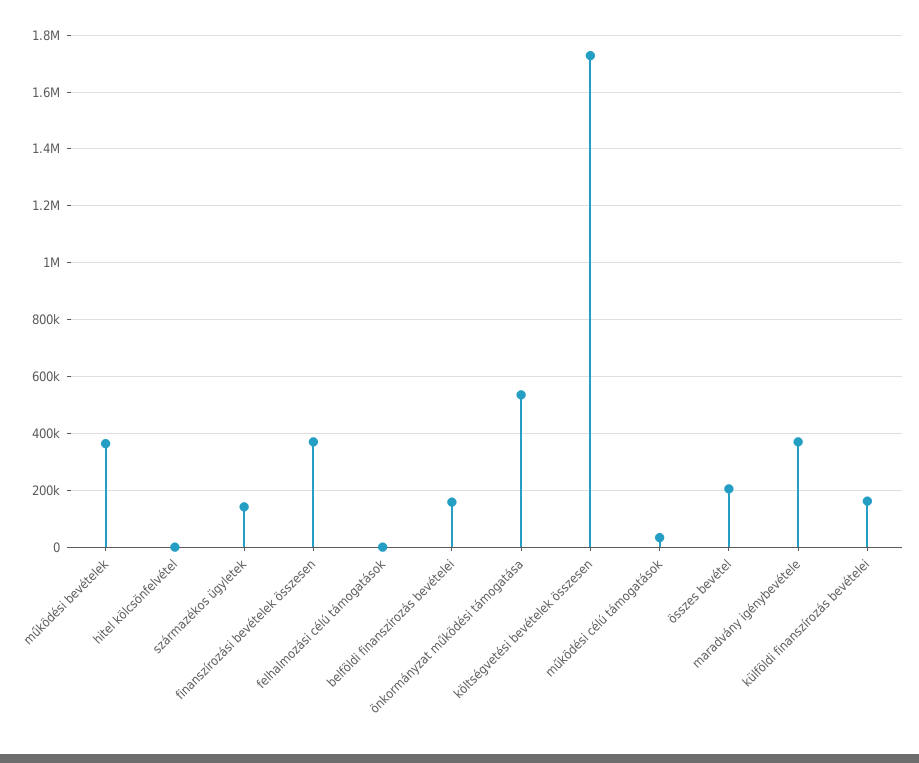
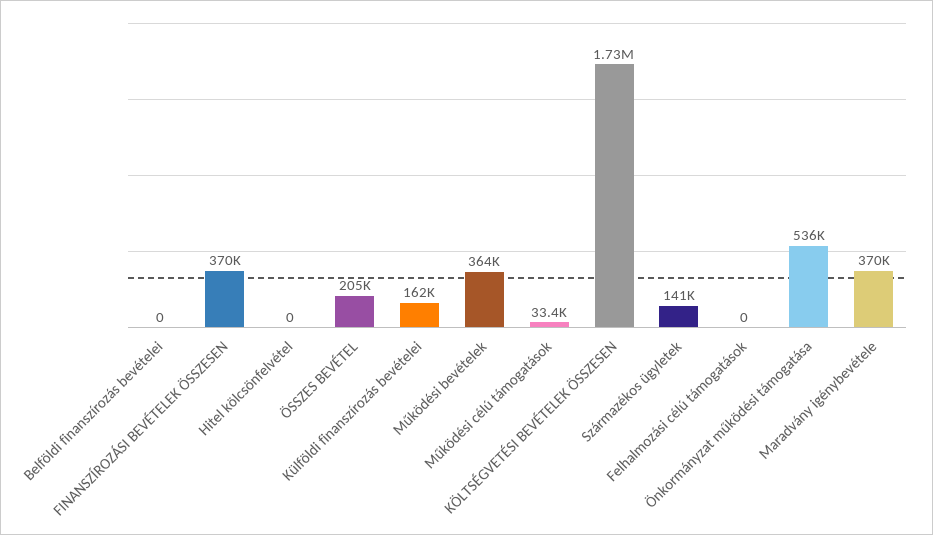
  {
    "működési bevételek": 364000,
    "hitel kölcsönfelvétel": 0,
    "származékos ügyletek": 141000,
    "finanszírozási bevételek összesen": 370000,
    "felhalmozási célú támogatások": 0,
-   "belföldi finanszírozás bevételei": 150000,
+   "belföldi finanszírozás bevételei": 0,
    "önkormányzat működési támogatása": 536000,
    "költségvetési bevételek összesen": 1730000,
    "működési célú támogatások": 33400,
    "összes bevétel": 205000,
    "maradvány igénybevétele": 370000,
    "külföldi finanszírozás bevételei": 162000
  }

